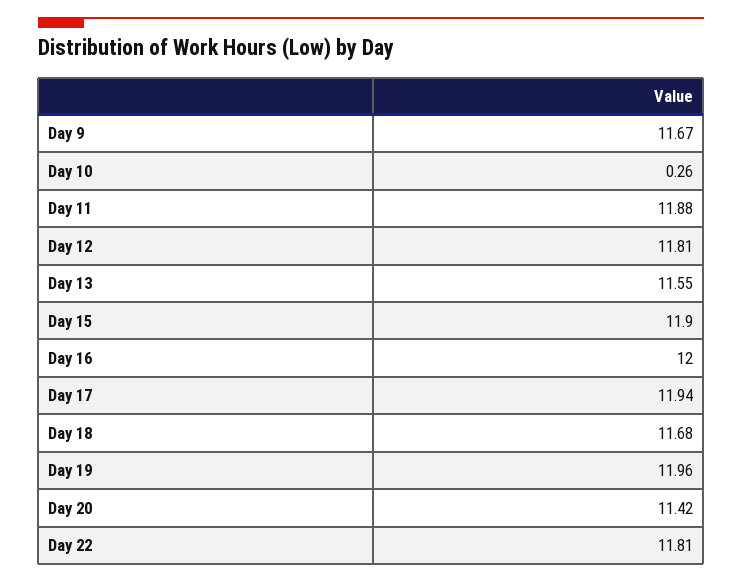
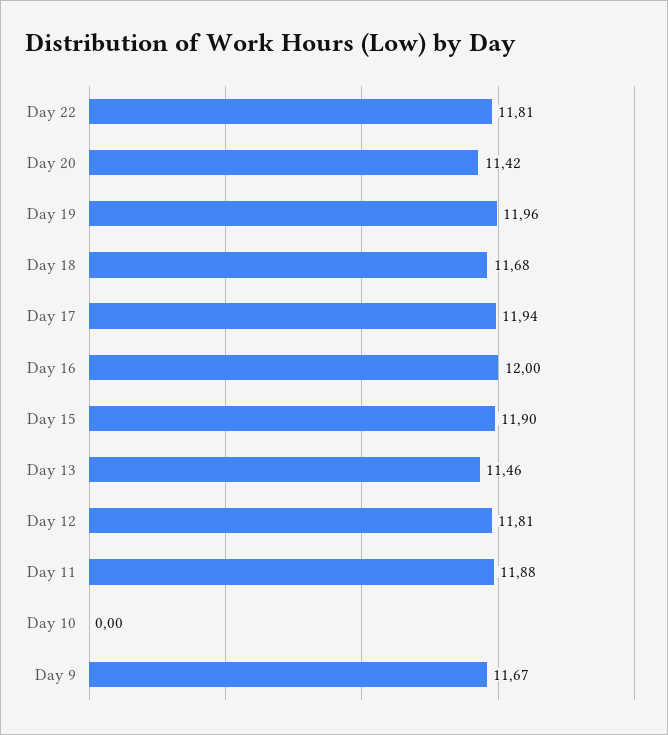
  {
    "Day 9": 11.67,
-   "Day 10": 0.26,
+   "Day 10": 0,
    "Day 11": 11.88,
    "Day 12": 11.81,
-   "Day 13": 11.55,
+   "Day 13": 11.46,
    "Day 15": 11.9,
    "Day 16": 12,
    "Day 17": 11.94,
    "Day 18": 11.68,
    "Day 19": 11.96,
    "Day 20": 11.42,
    "Day 22": 11.81
  }

